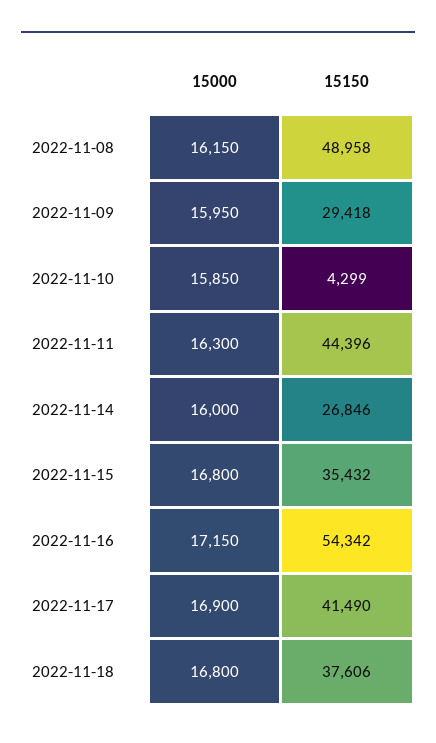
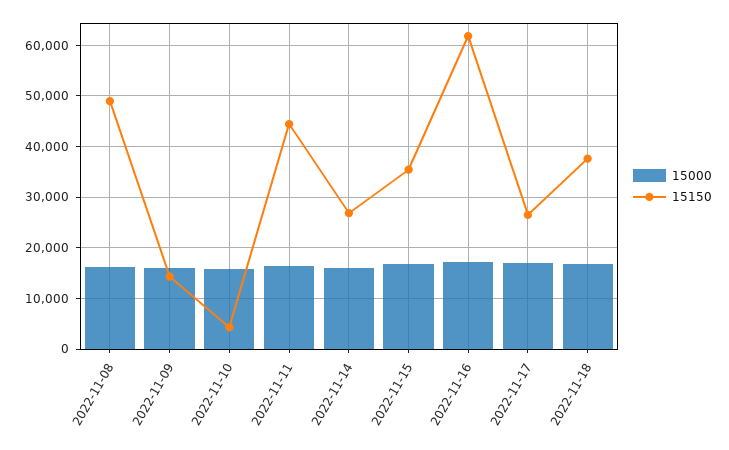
  {
    "15000": {
      "2022-11-08": 16150,
      "2022-11-09": 15950,
      "2022-11-10": 15850,
      "2022-11-11": 16300,
      "2022-11-14": 16000,
      "2022-11-15": 16800,
      "2022-11-16": 17150,
      "2022-11-17": 16900,
      "2022-11-18": 16800
    },
    "15150": {
      "2022-11-08": 48958,
-     "2022-11-09": 29418,
+     "2022-11-09": 14000,
      "2022-11-10": 4299,
      "2022-11-11": 44396,
      "2022-11-14": 26846,
      "2022-11-15": 35432,
-     "2022-11-16": 54342,
+     "2022-11-16": 62000,
-     "2022-11-17": 41490,
+     "2022-11-17": 26000,
      "2022-11-18": 37606
    }
  }

